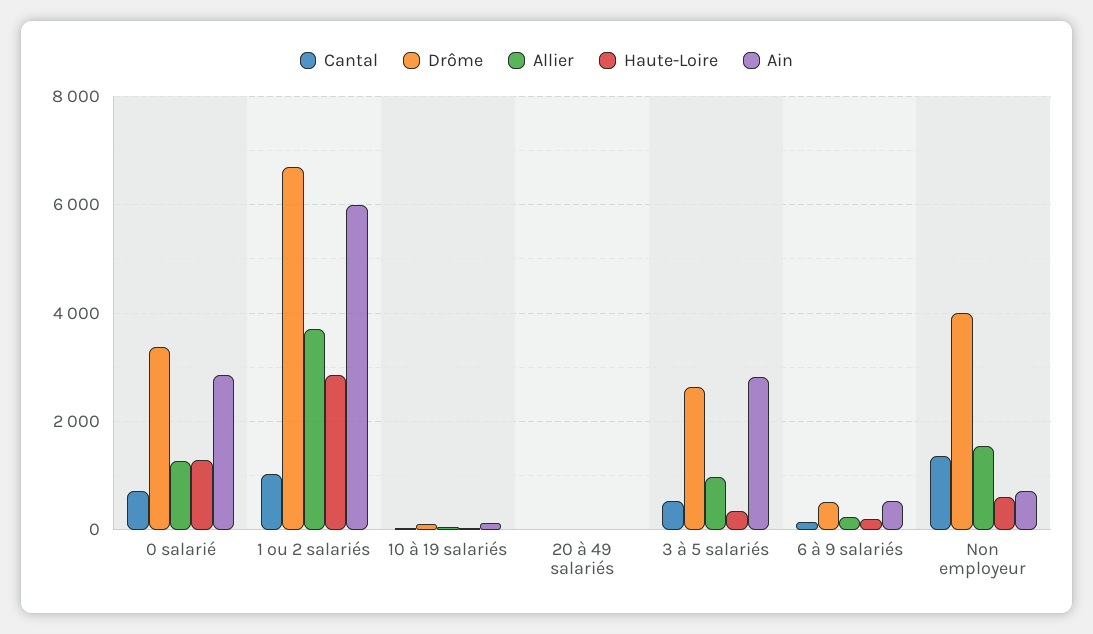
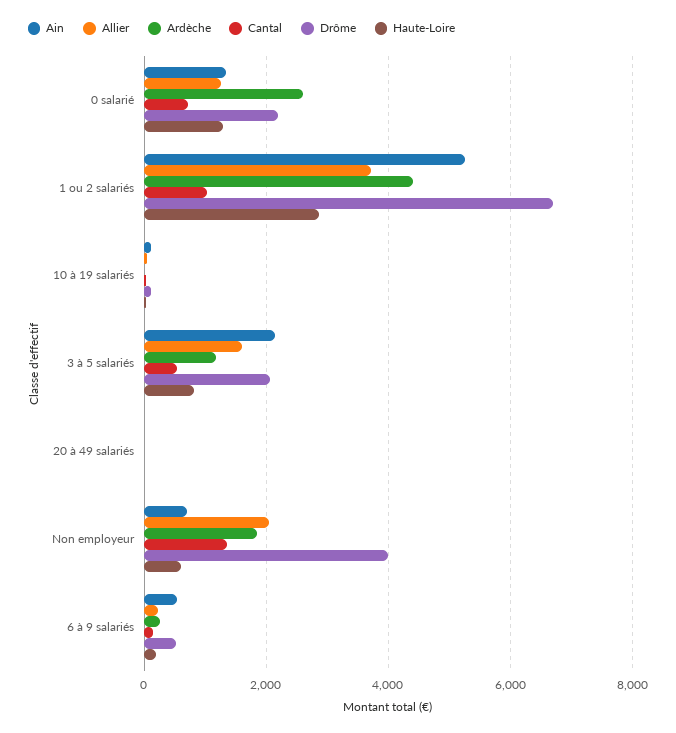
  {
    "Cantal": {
      "0 salarié": 800,
      "1 ou 2 salariés": 1000,
      "10 à 19 salariés": 0,
      "20 à 49 salariés": 0,
      "3 à 5 salariés": 600,
      "6 à 9 salariés": 200,
      "Non employeur": 1400
    },
    "Drôme": {
-     "0 salarié": 3400,
+     "0 salarié": 2200,
      "1 ou 2 salariés": 6600,
      "10 à 19 salariés": 200,
      "20 à 49 salariés": 0,
-     "3 à 5 salariés": 2600,
+     "3 à 5 salariés": 2000,
      "6 à 9 salariés": 600,
      "Non employeur": 4000
    },
    "Allier": {
      "0 salarié": 1200,
      "1 ou 2 salariés": 3800,
      "10 à 19 salariés": 0,
      "20 à 49 salariés": 0,
-     "3 à 5 salariés": 1000,
+     "3 à 5 salariés": 1600,
      "6 à 9 salariés": 200,
-     "Non employeur": 1600
+     "Non employeur": 2000
    },
    "Haute-Loire": {
      "0 salarié": 1200,
      "1 ou 2 salariés": 2800,
      "10 à 19 salariés": 0,
      "20 à 49 salariés": 0,
-     "3 à 5 salariés": 400,
+     "3 à 5 salariés": 800,
      "6 à 9 salariés": 200,
      "Non employeur": 600
    },
    "Ain": {
-     "0 salarié": 2800,
+     "0 salarié": 1400,
-     "1 ou 2 salariés": 6000,
+     "1 ou 2 salariés": 5200,
      "10 à 19 salariés": 200,
      "20 à 49 salariés": 0,
-     "3 à 5 salariés": 2800,
+     "3 à 5 salariés": 2200,
      "6 à 9 salariés": 600,
      "Non employeur": 800
-   }
+   },
+   "Ardèche": {
+     "0 salarié": 2600,
+     "1 ou 2 salariés": 4400,
+     "10 à 19 salariés": 0,
+     "3 à 5 salariés": 1200,
+     "20 à 49 salariés": 0,
+     "Non employeur": 1800,
+     "6 à 9 salariés": 200
+   }
  }

